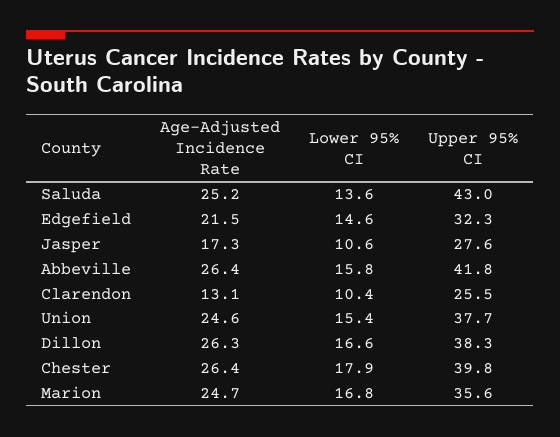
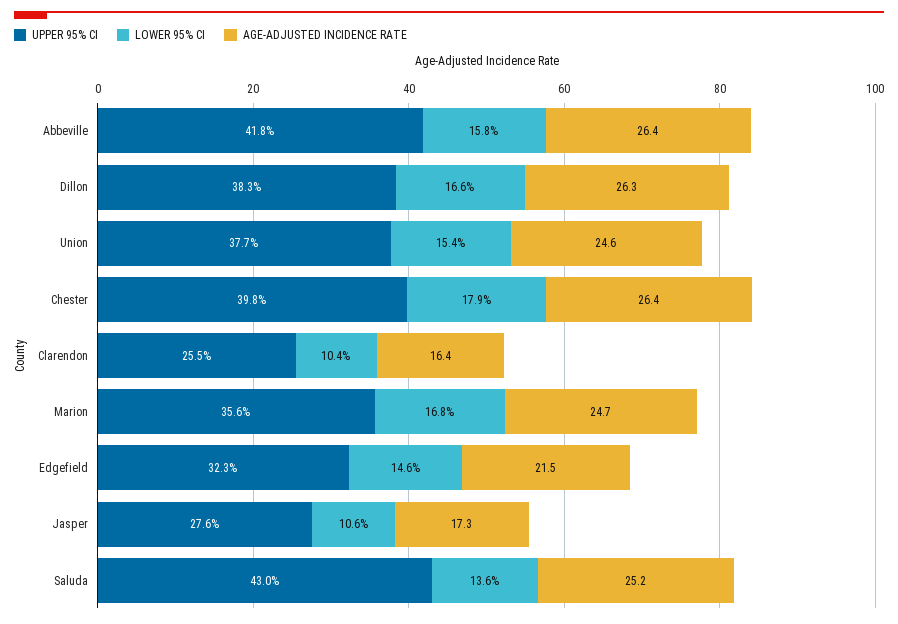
  {
    "Age-Adjusted Incidence Rate": {
      "Saluda": 25.2,
      "Edgefield": 21.5,
      "Jasper": 17.3,
      "Abbeville": 26.4,
-     "Clarendon": 13.1,
+     "Clarendon": 16.4,
      "Union": 24.6,
      "Dillon": 26.3,
      "Chester": 26.4,
      "Marion": 24.7
    },
    "Lower 95% CI": {
      "Saluda": 13.6,
      "Edgefield": 14.6,
      "Jasper": 10.6,
      "Abbeville": 15.8,
      "Clarendon": 10.4,
      "Union": 15.4,
      "Dillon": 16.6,
      "Chester": 17.9,
      "Marion": 16.8
    },
    "Upper 95% CI": {
      "Saluda": 43,
      "Edgefield": 32.3,
      "Jasper": 27.6,
      "Abbeville": 41.8,
      "Clarendon": 25.5,
      "Union": 37.7,
      "Dillon": 38.3,
      "Chester": 39.8,
      "Marion": 35.6
    }
  }

